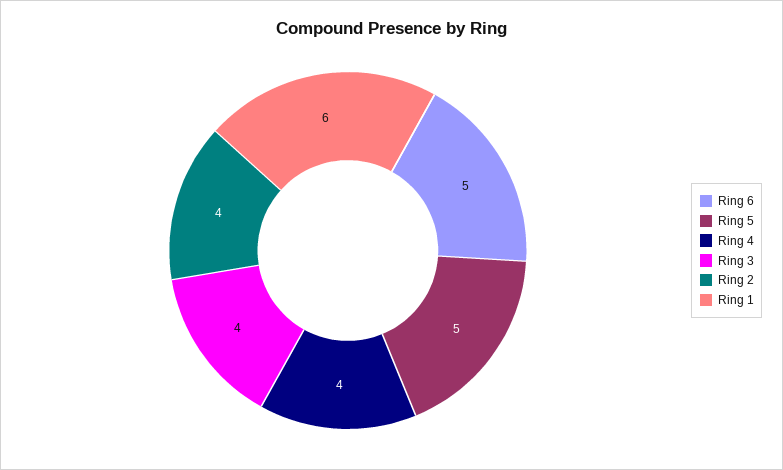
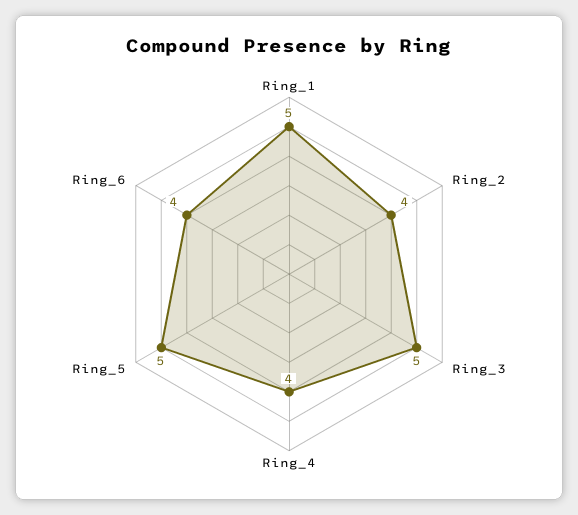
  {
-   "Ring 6": 5,
+   "Ring 6": 4,
    "Ring 5": 5,
    "Ring 4": 4,
-   "Ring 3": 4,
+   "Ring 3": 5,
    "Ring 2": 4,
-   "Ring 1": 6
+   "Ring 1": 5
  }

